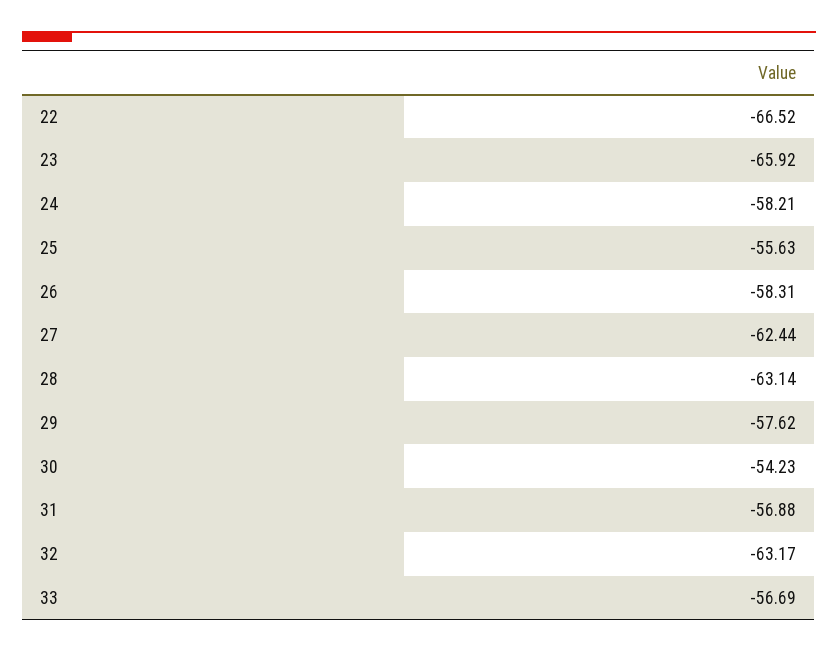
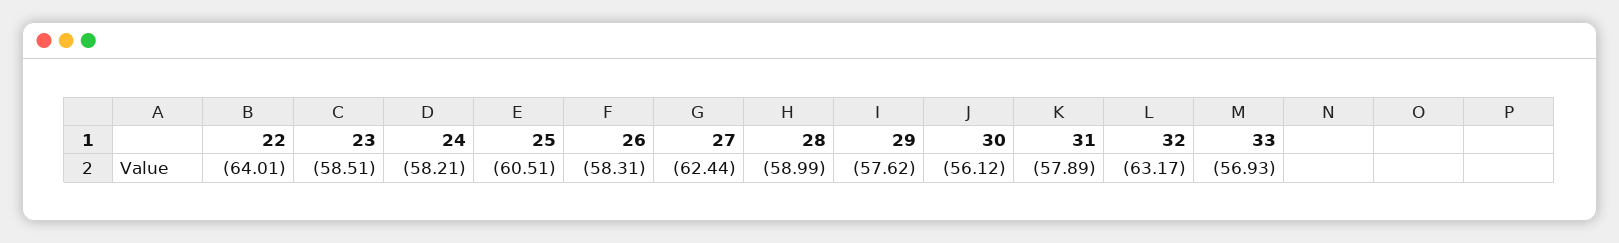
  {
-   "22": -66.52,
+   "22": -64.01,
-   "23": -65.92,
+   "23": -58.51,
    "24": -58.21,
-   "25": -55.63,
+   "25": -60.51,
    "26": -58.31,
    "27": -62.44,
-   "28": -63.14,
+   "28": -58.99,
    "29": -57.62,
-   "30": -54.23,
+   "30": -56.12,
-   "31": -56.88,
+   "31": -57.89,
    "32": -63.17,
-   "33": -56.69
+   "33": -56.93
  }

